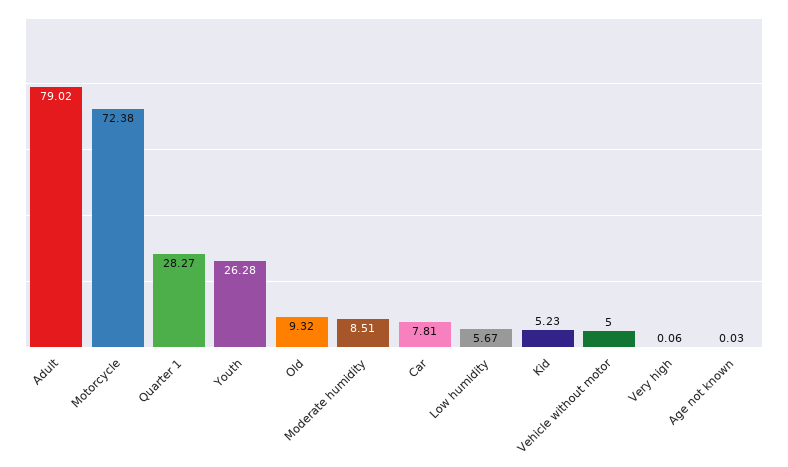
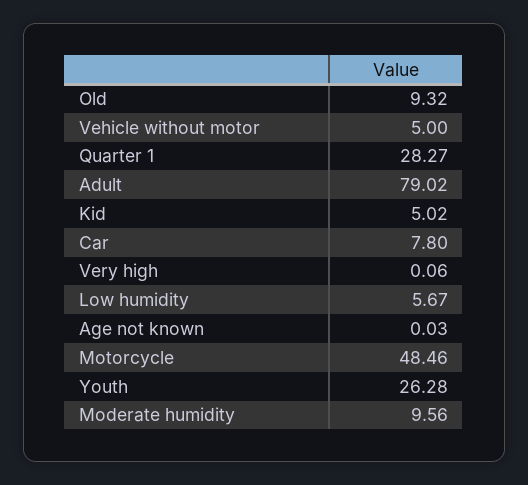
  {
    "Adult": 79.02,
-   "Motorcycle": 72.38,
+   "Motorcycle": 48.46,
    "Quarter 1": 28.27,
    "Youth": 26.28,
    "Old": 9.32,
-   "Moderate humidity": 8.51,
+   "Moderate humidity": 9.56,
-   "Car": 7.81,
+   "Car": 7.8,
    "Low humidity": 5.67,
-   "Kid": 5.23,
+   "Kid": 5.02,
    "Vehicle without motor": 5,
    "Very high": 0.06,
    "Age not known": 0.03
  }

